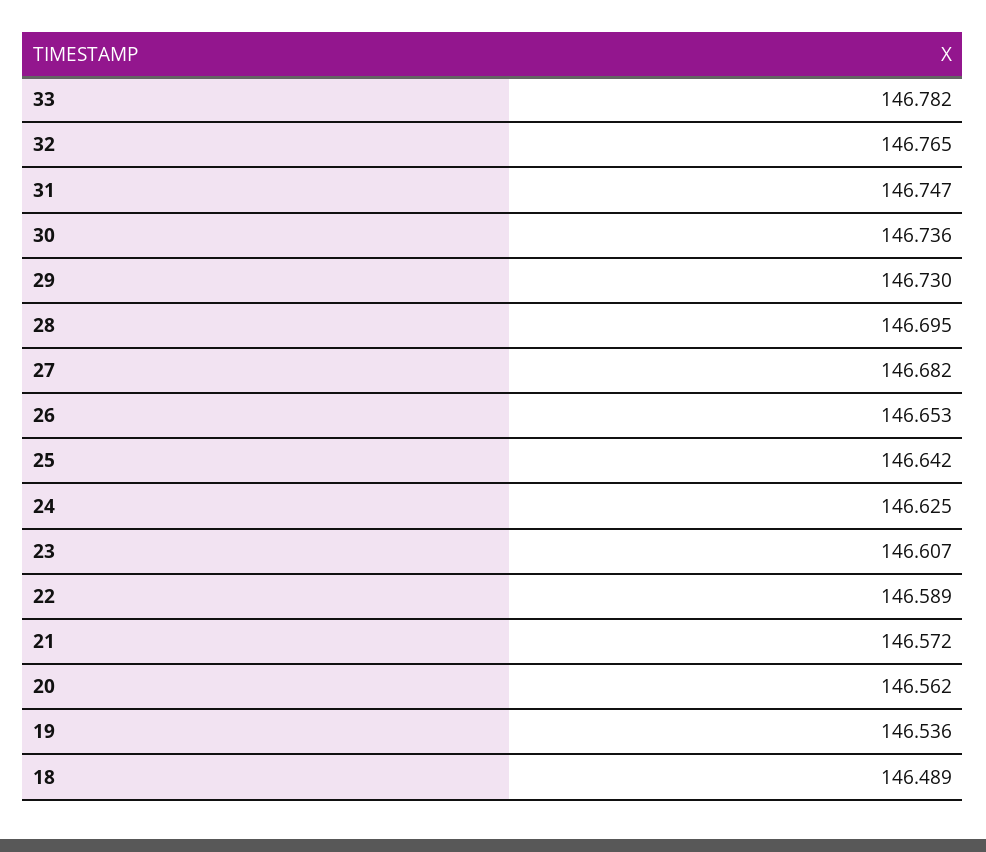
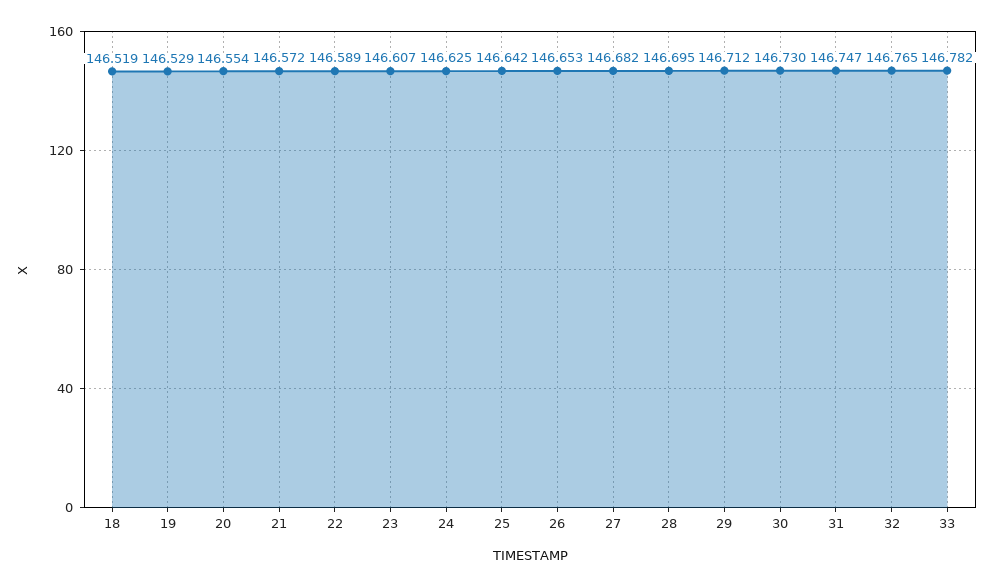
  {
    "33": 146.782,
    "32": 146.765,
    "31": 146.747,
-   "30": 146.736,
+   "30": 146.73,
-   "29": 146.73,
+   "29": 146.712,
    "28": 146.695,
    "27": 146.682,
    "26": 146.653,
    "25": 146.642,
    "24": 146.625,
    "23": 146.607,
    "22": 146.589,
    "21": 146.572,
-   "20": 146.562,
+   "20": 146.554,
-   "19": 146.536,
+   "19": 146.529,
-   "18": 146.489
+   "18": 146.519
  }

